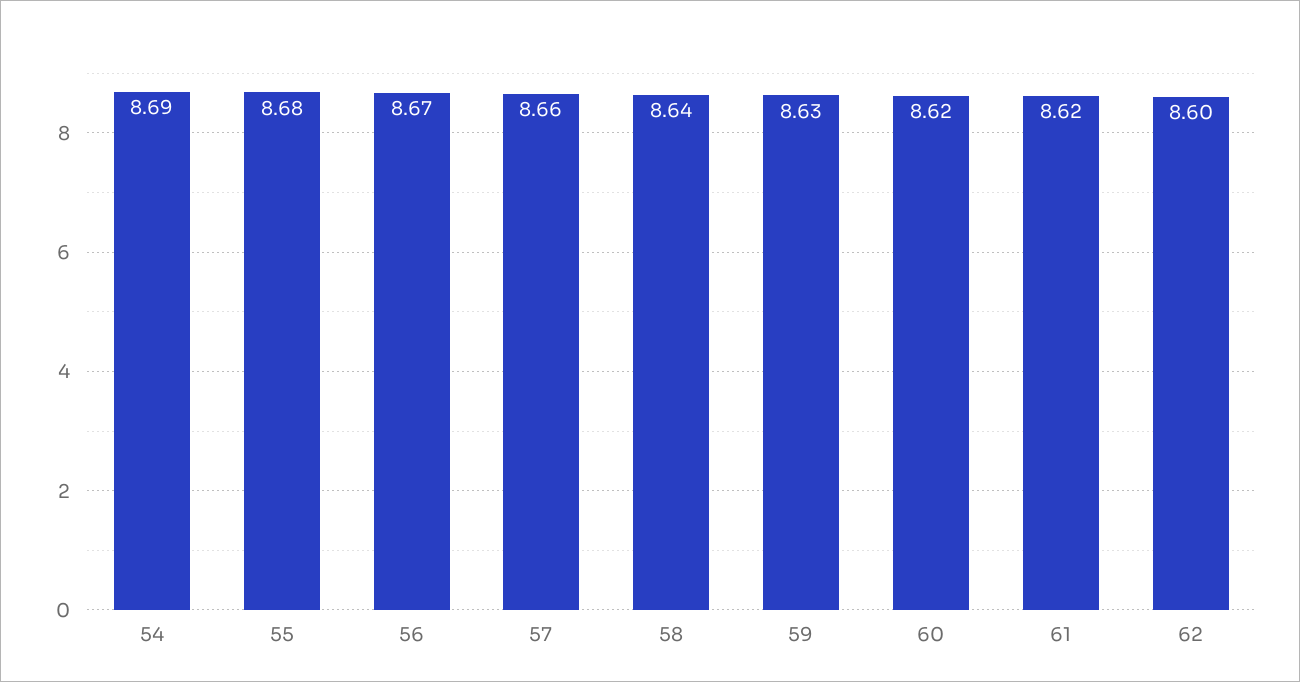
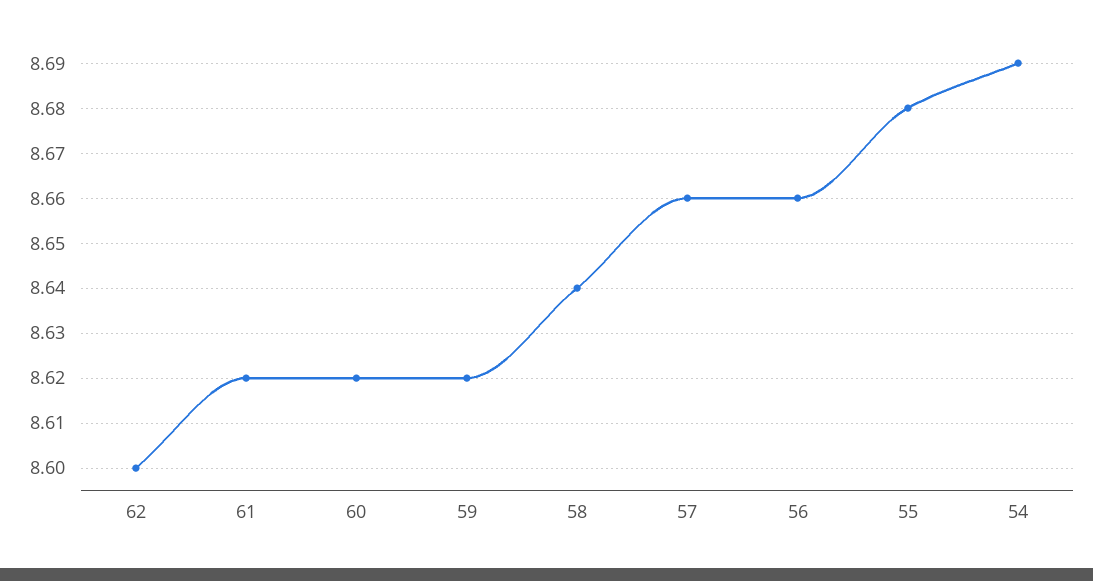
  {
    "54": 8.69,
    "55": 8.68,
-   "56": 8.67,
+   "56": 8.66,
    "57": 8.66,
    "58": 8.64,
-   "59": 8.63,
+   "59": 8.62,
    "60": 8.62,
    "61": 8.62,
    "62": 8.6
  }

